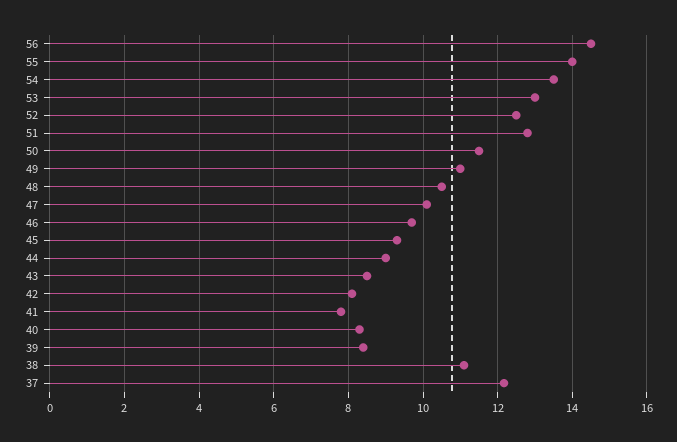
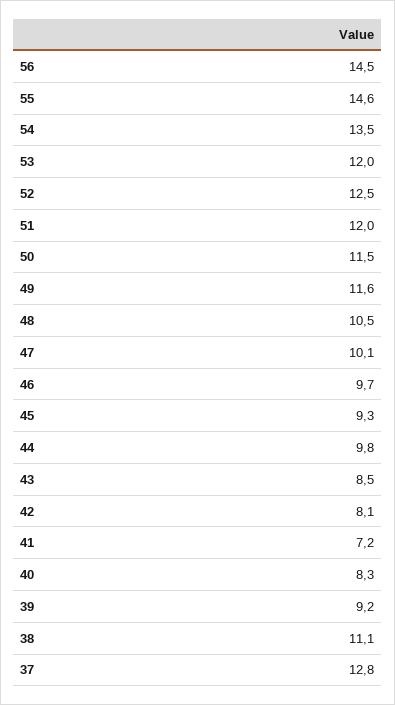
  {
    "56": 14.5,
-   "55": 14,
+   "55": 14.6,
    "54": 13.5,
-   "53": 13,
+   "53": 12,
    "52": 12.5,
-   "51": 12.8,
+   "51": 12,
    "50": 11.5,
-   "49": 11,
+   "49": 11.6,
    "48": 10.5,
    "47": 10.1,
    "46": 9.7,
    "45": 9.3,
-   "44": 9,
+   "44": 9.8,
    "43": 8.5,
    "42": 8.1,
-   "41": 7.8,
+   "41": 7.2,
    "40": 8.3,
-   "39": 8.4,
+   "39": 9.2,
    "38": 11.1,
-   "37": 12.2
+   "37": 12.8
  }

